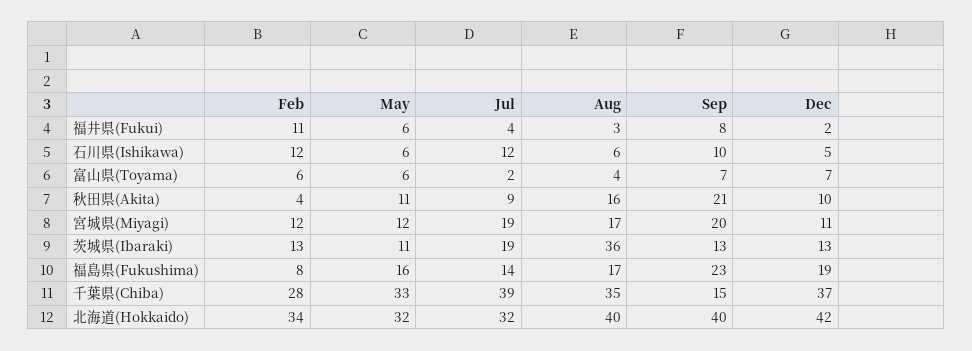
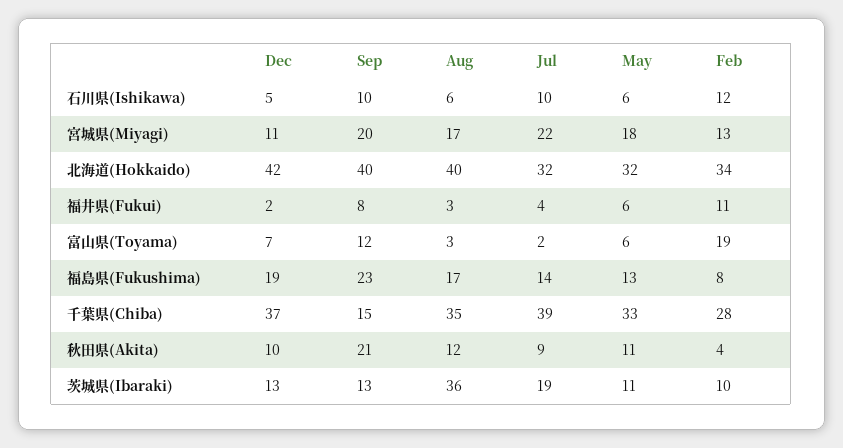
  {
    "Feb": {
      "福井県(Fukui)": 11,
      "石川県(Ishikawa)": 12,
-     "富山県(Toyama)": 6,
+     "富山県(Toyama)": 19,
      "秋田県(Akita)": 4,
-     "宮城県(Miyagi)": 12,
+     "宮城県(Miyagi)": 13,
-     "茨城県(Ibaraki)": 13,
+     "茨城県(Ibaraki)": 10,
      "福島県(Fukushima)": 8,
      "千葉県(Chiba)": 28,
      "北海道(Hokkaido)": 34
    },
    "May": {
      "福井県(Fukui)": 6,
      "石川県(Ishikawa)": 6,
      "富山県(Toyama)": 6,
      "秋田県(Akita)": 11,
-     "宮城県(Miyagi)": 12,
+     "宮城県(Miyagi)": 18,
      "茨城県(Ibaraki)": 11,
-     "福島県(Fukushima)": 16,
+     "福島県(Fukushima)": 13,
      "千葉県(Chiba)": 33,
      "北海道(Hokkaido)": 32
    },
    "Jul": {
      "福井県(Fukui)": 4,
-     "石川県(Ishikawa)": 12,
+     "石川県(Ishikawa)": 10,
      "富山県(Toyama)": 2,
      "秋田県(Akita)": 9,
-     "宮城県(Miyagi)": 19,
+     "宮城県(Miyagi)": 22,
      "茨城県(Ibaraki)": 19,
      "福島県(Fukushima)": 14,
      "千葉県(Chiba)": 39,
      "北海道(Hokkaido)": 32
    },
    "Aug": {
      "福井県(Fukui)": 3,
      "石川県(Ishikawa)": 6,
-     "富山県(Toyama)": 4,
+     "富山県(Toyama)": 3,
-     "秋田県(Akita)": 16,
+     "秋田県(Akita)": 12,
      "宮城県(Miyagi)": 17,
      "茨城県(Ibaraki)": 36,
      "福島県(Fukushima)": 17,
      "千葉県(Chiba)": 35,
      "北海道(Hokkaido)": 40
    },
    "Sep": {
      "福井県(Fukui)": 8,
      "石川県(Ishikawa)": 10,
-     "富山県(Toyama)": 7,
+     "富山県(Toyama)": 12,
      "秋田県(Akita)": 21,
      "宮城県(Miyagi)": 20,
      "茨城県(Ibaraki)": 13,
      "福島県(Fukushima)": 23,
      "千葉県(Chiba)": 15,
      "北海道(Hokkaido)": 40
    },
    "Dec": {
      "福井県(Fukui)": 2,
      "石川県(Ishikawa)": 5,
      "富山県(Toyama)": 7,
      "秋田県(Akita)": 10,
      "宮城県(Miyagi)": 11,
      "茨城県(Ibaraki)": 13,
      "福島県(Fukushima)": 19,
      "千葉県(Chiba)": 37,
      "北海道(Hokkaido)": 42
    }
  }

